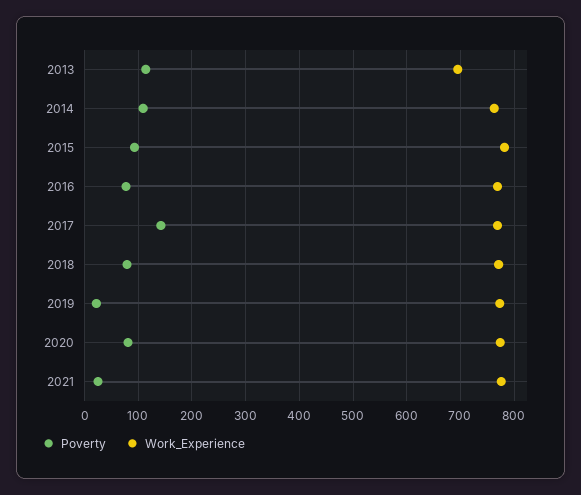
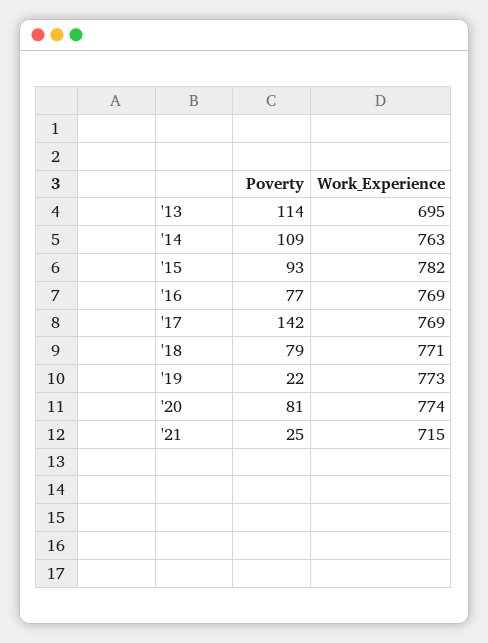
  {
    "Poverty": {
      "2013": 114,
      "2014": 109,
      "2015": 93,
      "2016": 77,
      "2017": 142,
      "2018": 79,
      "2019": 22,
      "2020": 81,
      "2021": 25
    },
    "Work_Experience": {
      "2013": 695,
      "2014": 763,
      "2015": 782,
      "2016": 769,
      "2017": 769,
      "2018": 771,
      "2019": 773,
      "2020": 774,
-     "2021": 780
+     "2021": 715
    }
  }

